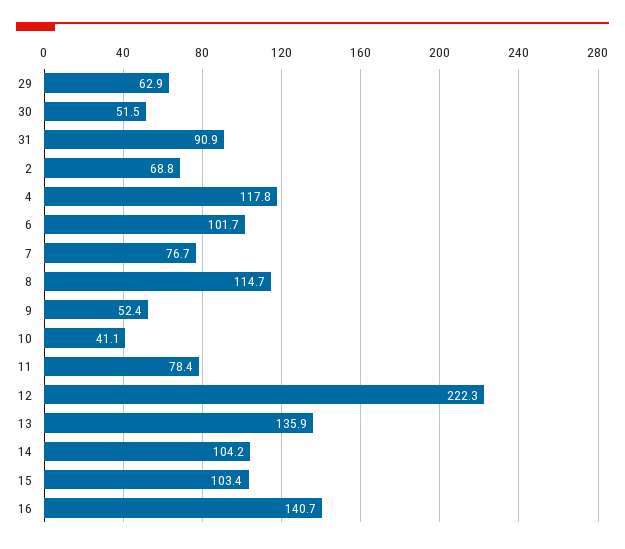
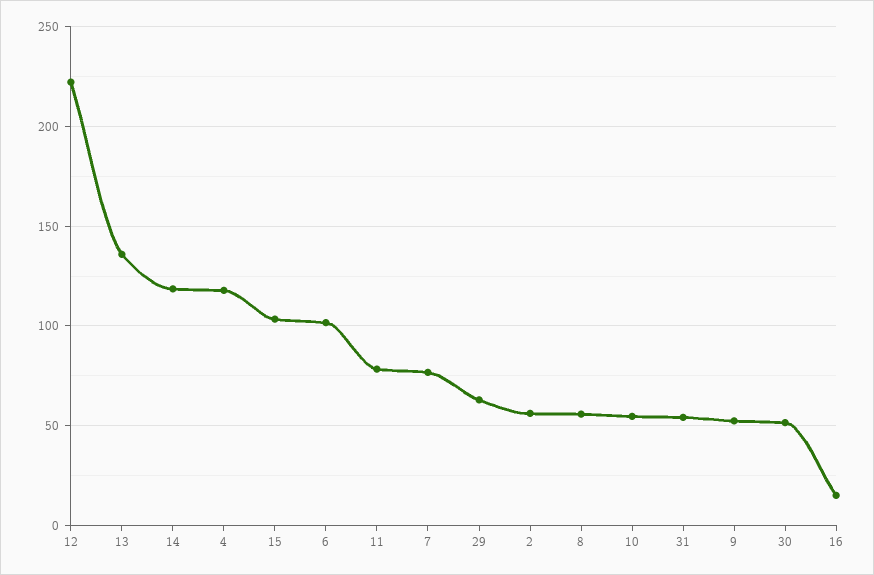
  {
    "29": 62.9,
    "30": 51.5,
-   "31": 90.9,
+   "31": 55,
-   "2": 68.8,
+   "2": 55,
    "4": 117.8,
    "6": 101.7,
    "7": 76.7,
-   "8": 114.7,
+   "8": 55,
    "9": 52.4,
-   "10": 41.1,
+   "10": 55,
    "11": 78.4,
    "12": 222.3,
    "13": 135.9,
-   "14": 104.2,
+   "14": 120,
    "15": 103.4,
-   "16": 140.7
+   "16": 15
  }

